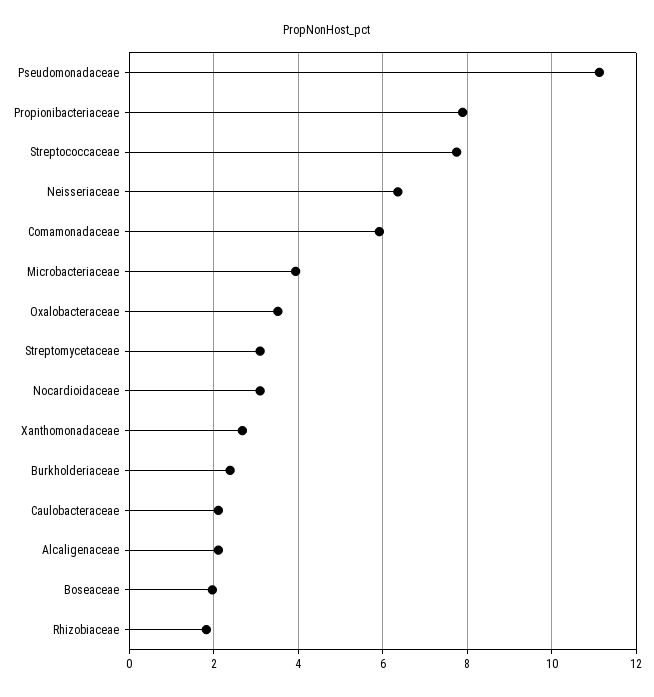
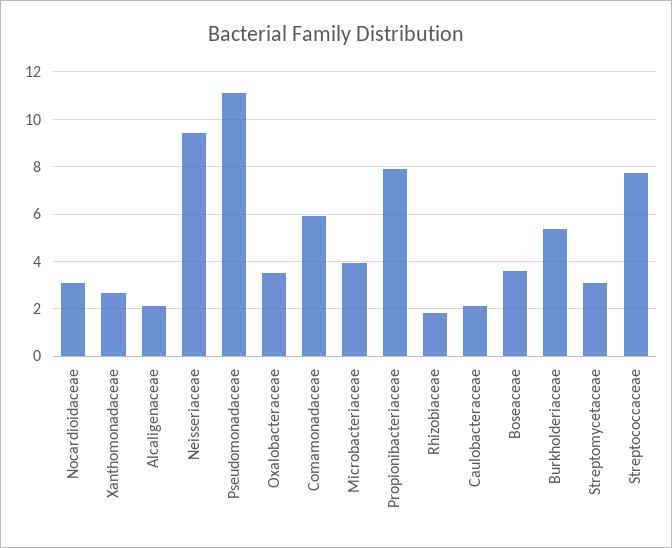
  {
    "Pseudomonadaceae": 11.2,
    "Propionibacteriaceae": 7.8,
    "Streptococcaceae": 7.8,
-   "Neisseriaceae": 6.4,
+   "Neisseriaceae": 9.5,
    "Comamonadaceae": 6,
    "Microbacteriaceae": 4,
    "Oxalobacteraceae": 3.6,
    "Streptomycetaceae": 3.2,
    "Nocardioidaceae": 3.2,
    "Xanthomonadaceae": 2.6,
-   "Burkholderiaceae": 2.4,
+   "Burkholderiaceae": 5.5,
    "Caulobacteraceae": 2.2,
    "Alcaligenaceae": 2.2,
-   "Boseaceae": 2,
+   "Boseaceae": 3.5,
    "Rhizobiaceae": 1.8
  }

